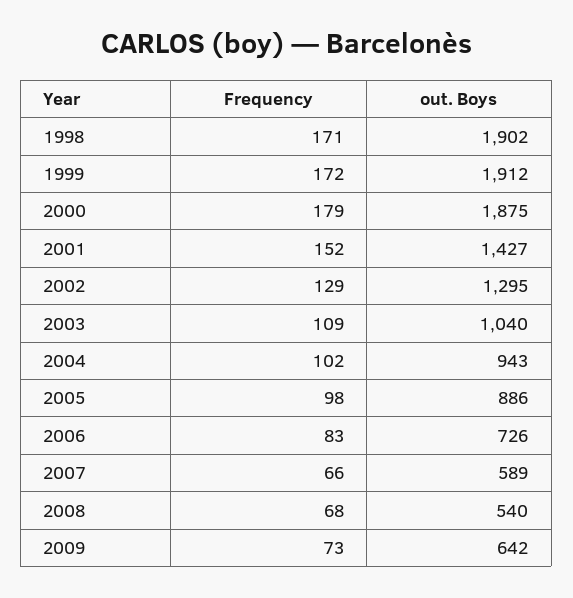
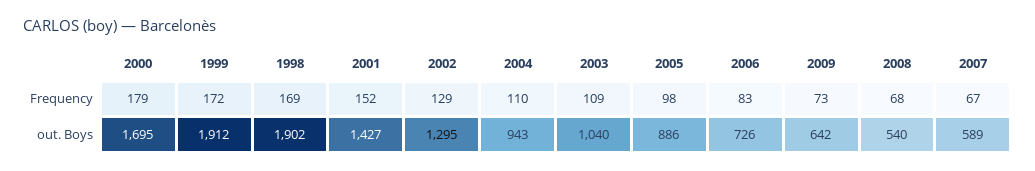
  {
    "Frequency": {
-     "1998": 171,
+     "1998": 169,
      "1999": 172,
      "2000": 179,
      "2001": 152,
      "2002": 129,
      "2003": 109,
-     "2004": 102,
+     "2004": 110,
      "2005": 98,
      "2006": 83,
-     "2007": 66,
+     "2007": 67,
      "2008": 68,
      "2009": 73
    },
    "out. Boys": {
      "1998": 1902,
      "1999": 1912,
-     "2000": 1875,
+     "2000": 1695,
      "2001": 1427,
      "2002": 1295,
      "2003": 1040,
      "2004": 943,
      "2005": 886,
      "2006": 726,
      "2007": 589,
      "2008": 540,
      "2009": 642
    }
  }

